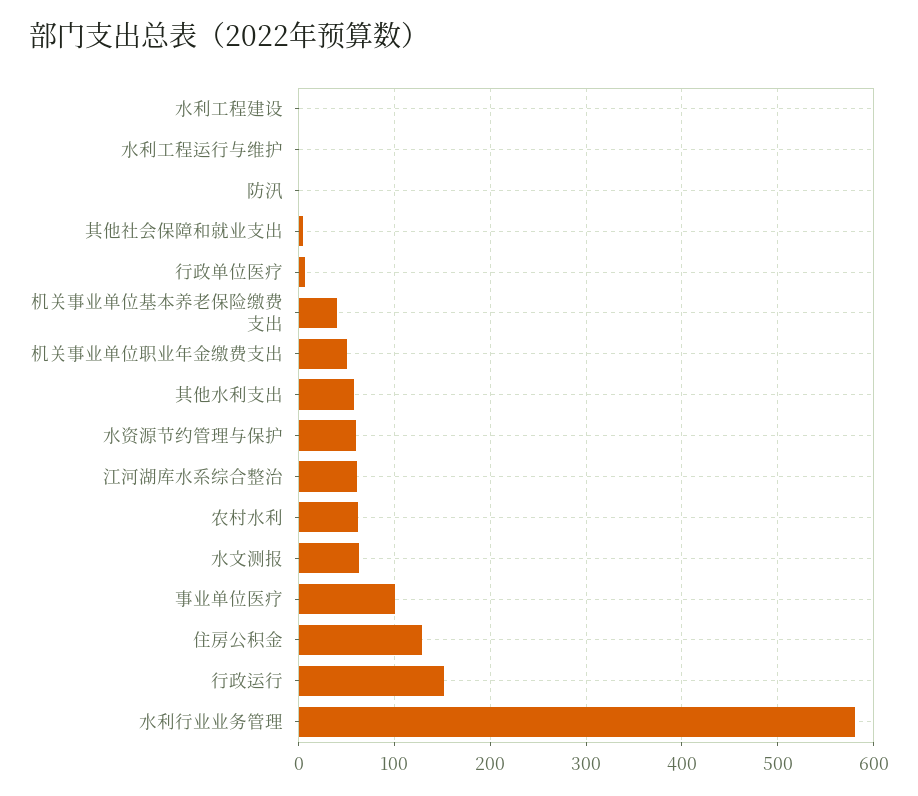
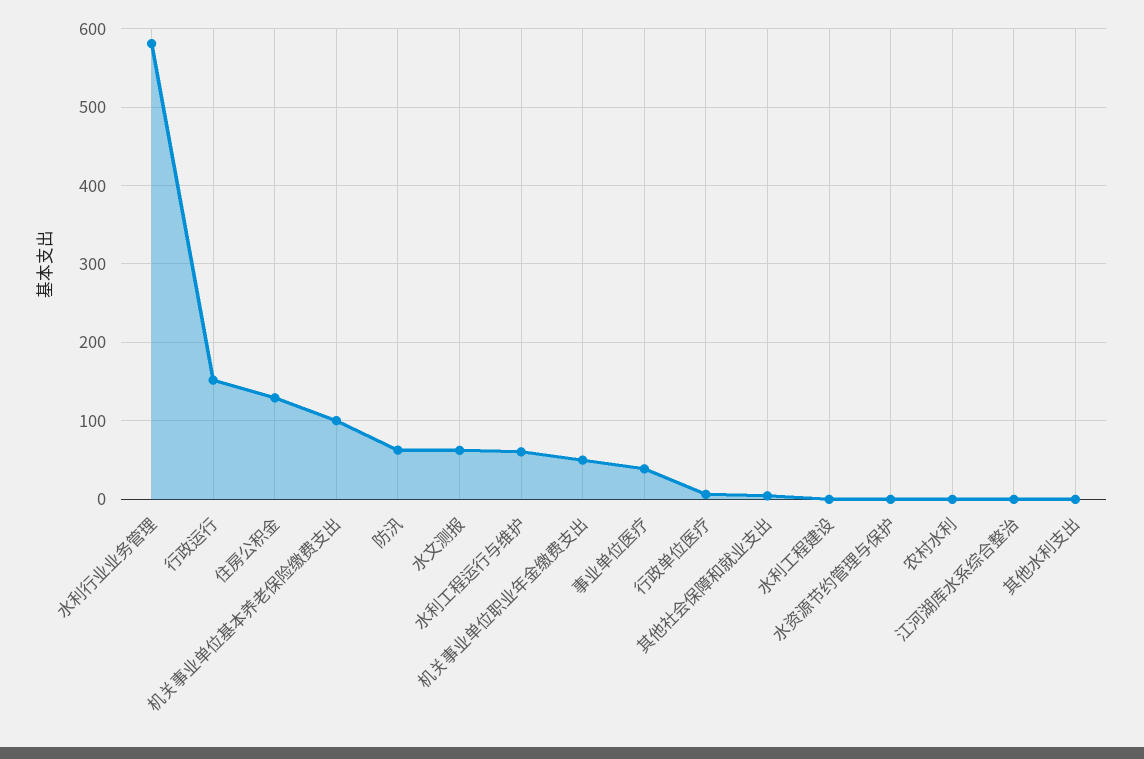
  {
    "水利工程建设": 0,
-   "水利工程运行与维护": 0,
+   "水利工程运行与维护": 60,
-   "防汛": 0,
+   "防汛": 60,
    "其他社会保障和就业支出": 0,
    "行政单位医疗": 10,
-   "机关事业单位基本养老保险缴费支出": 40,
+   "机关事业单位基本养老保险缴费支出": 100,
    "机关事业单位职业年金缴费支出": 50,
-   "其他水利支出": 60,
+   "其他水利支出": 0,
-   "水资源节约管理与保护": 60,
+   "水资源节约管理与保护": 0,
-   "江河湖库水系综合整治": 60,
+   "江河湖库水系综合整治": 0,
-   "农村水利": 60,
+   "农村水利": 0,
    "水文测报": 60,
-   "事业单位医疗": 100,
+   "事业单位医疗": 40,
    "住房公积金": 130,
    "行政运行": 150,
    "水利行业业务管理": 580
  }

